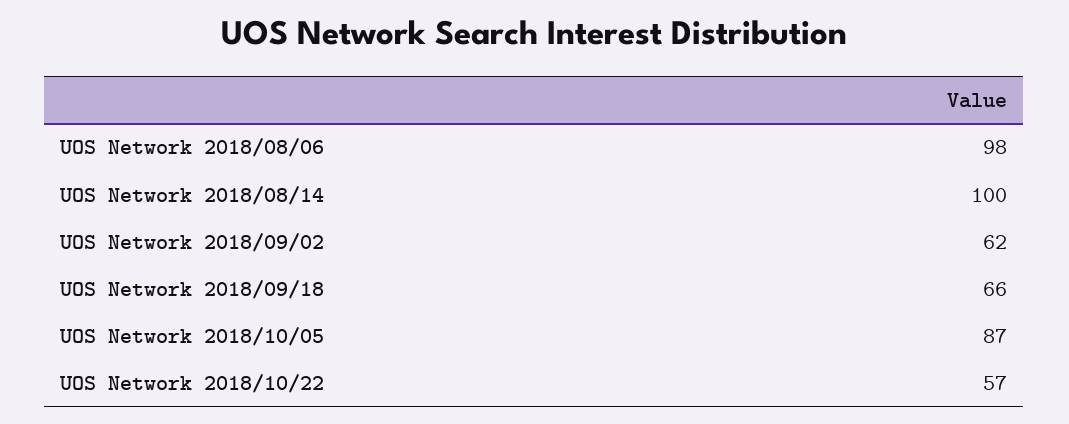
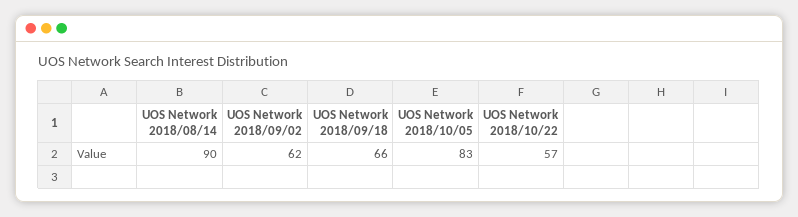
  {
-   "UOS Network 2018/08/06": 98,
-   "UOS Network 2018/08/14": 100,
+   "UOS Network 2018/08/14": 90,
    "UOS Network 2018/09/02": 62,
    "UOS Network 2018/09/18": 66,
-   "UOS Network 2018/10/05": 87,
+   "UOS Network 2018/10/05": 83,
    "UOS Network 2018/10/22": 57
  }

